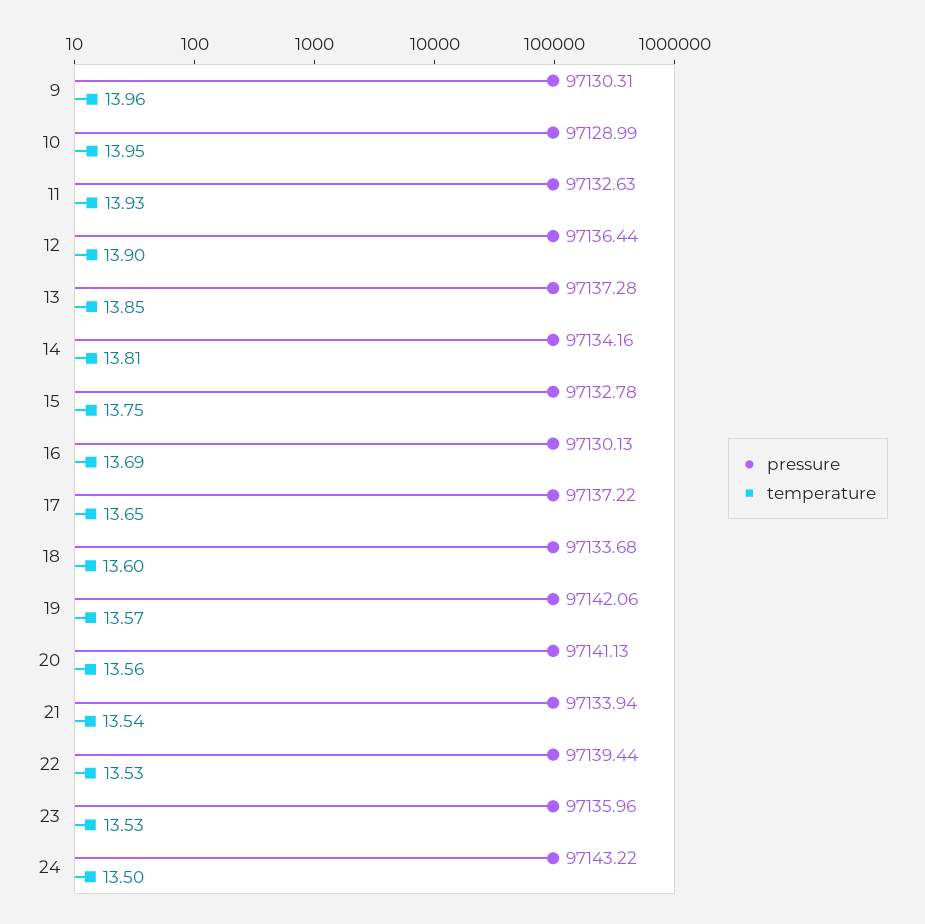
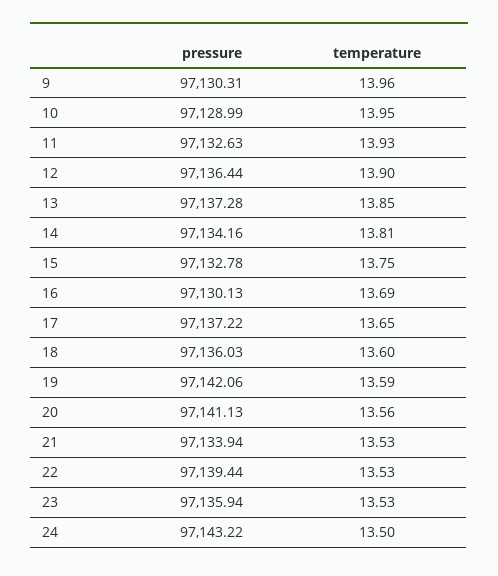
  {
    "pressure": {
      "9": 97130.31,
      "10": 97128.99,
      "11": 97132.63,
      "12": 97136.44,
      "13": 97137.28,
      "14": 97134.16,
      "15": 97132.78,
      "16": 97130.13,
      "17": 97137.22,
-     "18": 97133.68,
+     "18": 97136.03,
      "19": 97142.06,
      "20": 97141.13,
      "21": 97133.94,
      "22": 97139.44,
-     "23": 97135.96,
+     "23": 97135.94,
      "24": 97143.22
    },
    "temperature": {
      "9": 13.96,
      "10": 13.95,
      "11": 13.93,
      "12": 13.9,
      "13": 13.85,
      "14": 13.81,
      "15": 13.75,
      "16": 13.69,
      "17": 13.65,
      "18": 13.6,
-     "19": 13.57,
+     "19": 13.59,
      "20": 13.56,
-     "21": 13.54,
+     "21": 13.53,
      "22": 13.53,
      "23": 13.53,
      "24": 13.5
    }
  }

